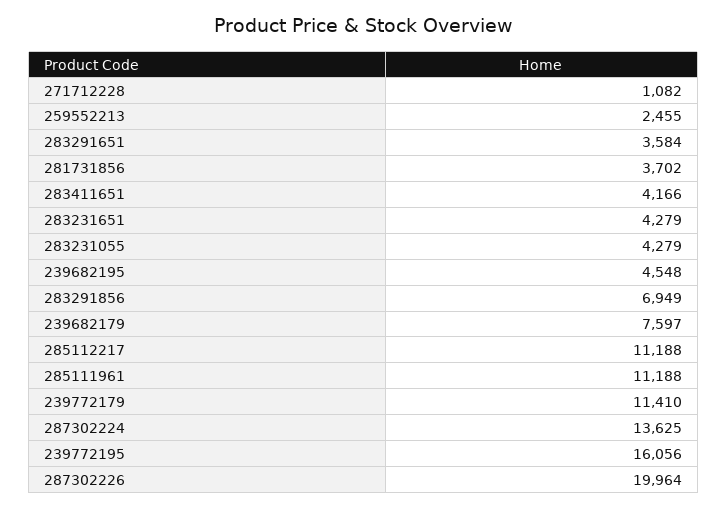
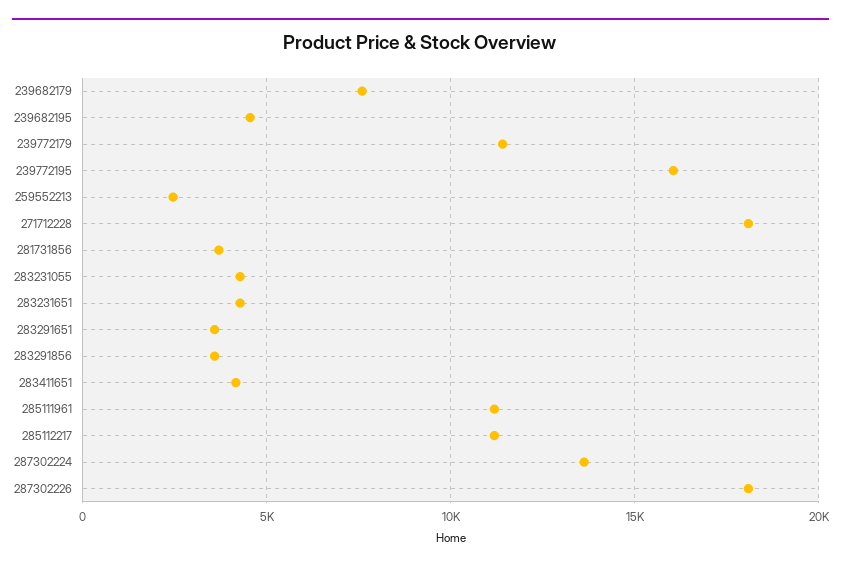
  {
-   "271712228": 1082,
+   "271712228": 18000,
    "259552213": 2455,
    "283291651": 3584,
    "281731856": 3702,
    "283411651": 4166,
    "283231651": 4279,
    "283231055": 4279,
    "239682195": 4548,
-   "283291856": 6949,
+   "283291856": 3500,
    "239682179": 7597,
    "285112217": 11188,
    "285111961": 11188,
    "239772179": 11410,
    "287302224": 13625,
    "239772195": 16056,
-   "287302226": 19964
+   "287302226": 18000
  }

